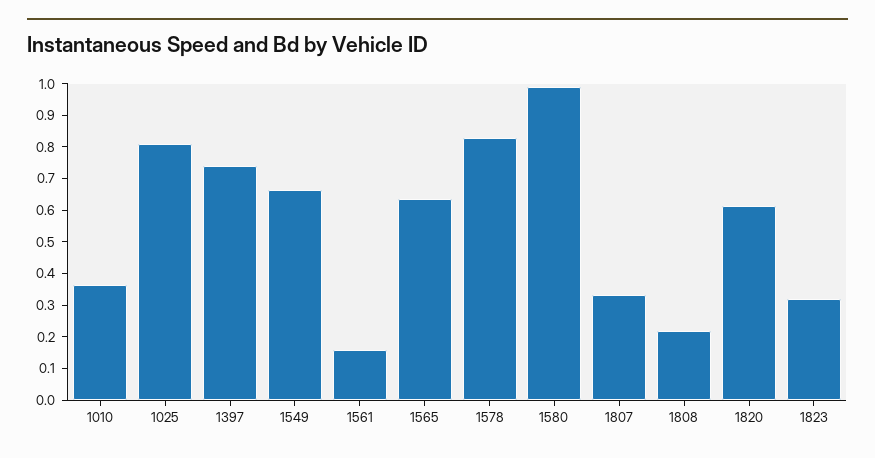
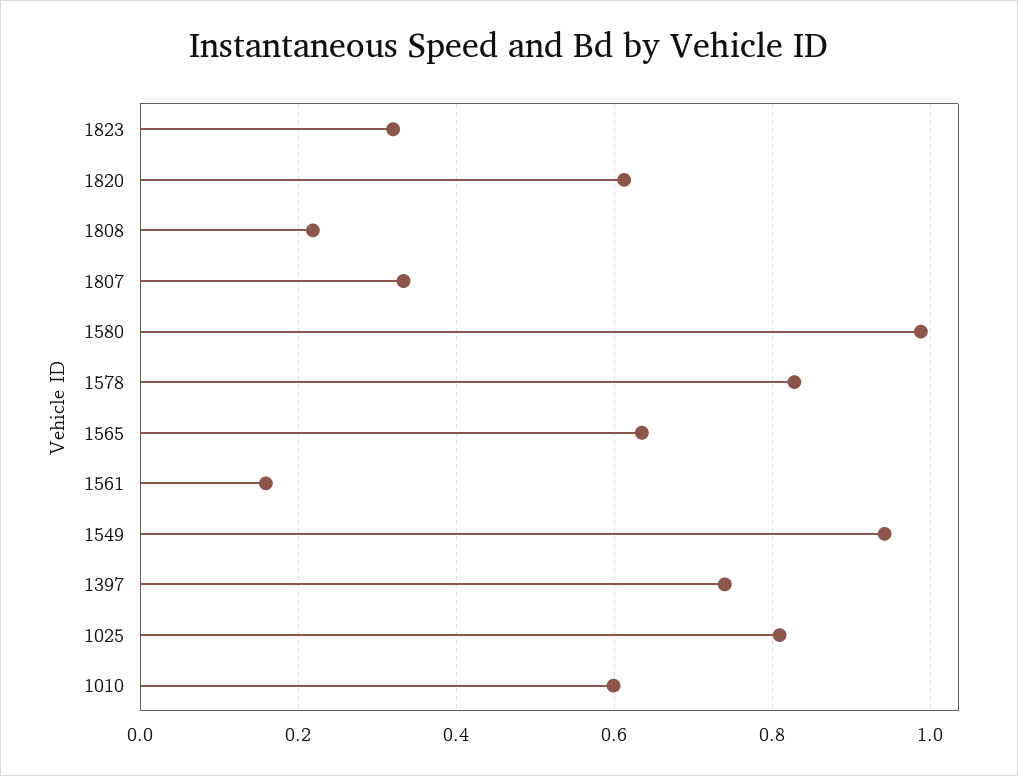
  {
-   "1010": 0.35,
+   "1010": 0.6,
    "1025": 0.8,
    "1397": 0.74,
-   "1549": 0.65,
+   "1549": 0.94,
    "1561": 0.16,
    "1565": 0.64,
    "1578": 0.82,
    "1580": 0.98,
    "1807": 0.34,
    "1808": 0.22,
    "1820": 0.62,
    "1823": 0.32
  }

